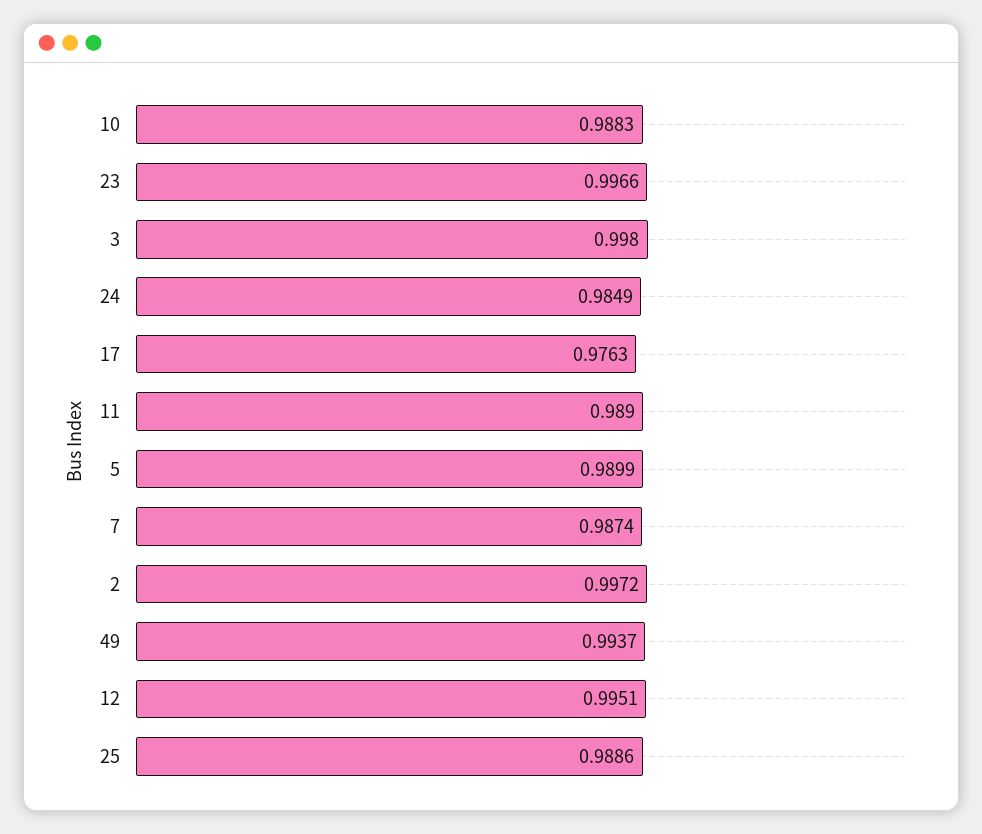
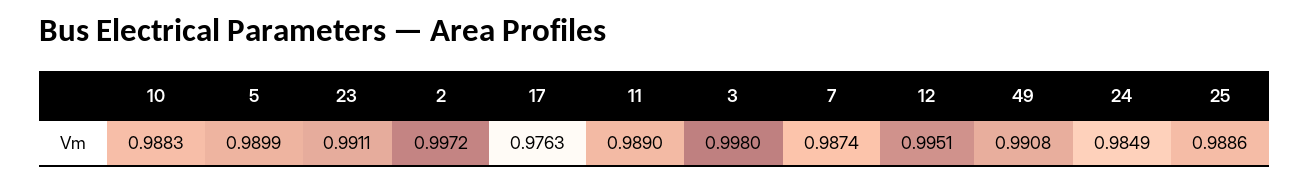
  {
    "10": 0.9883,
-   "23": 0.9966,
+   "23": 0.9911,
    "3": 0.998,
    "24": 0.9849,
    "17": 0.9763,
    "11": 0.989,
    "5": 0.9899,
    "7": 0.9874,
    "2": 0.9972,
-   "49": 0.9937,
+   "49": 0.9908,
    "12": 0.9951,
    "25": 0.9886
  }

